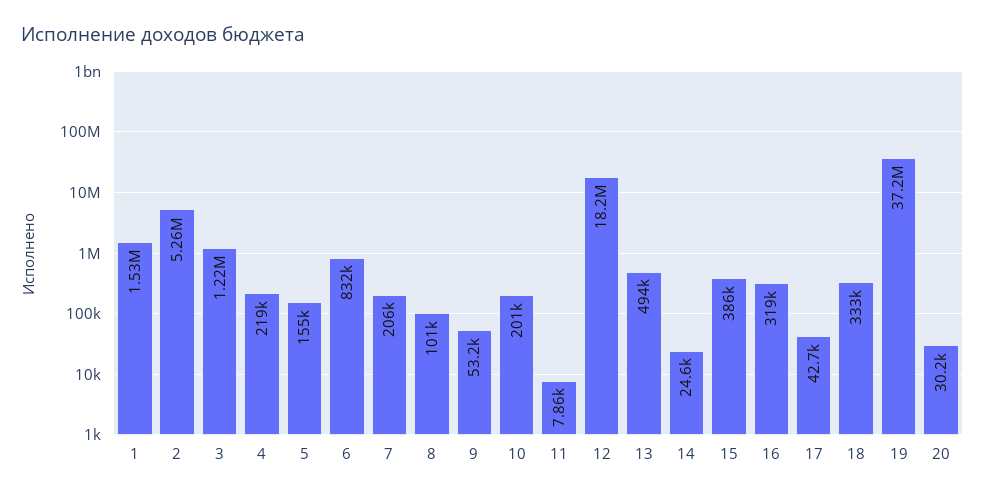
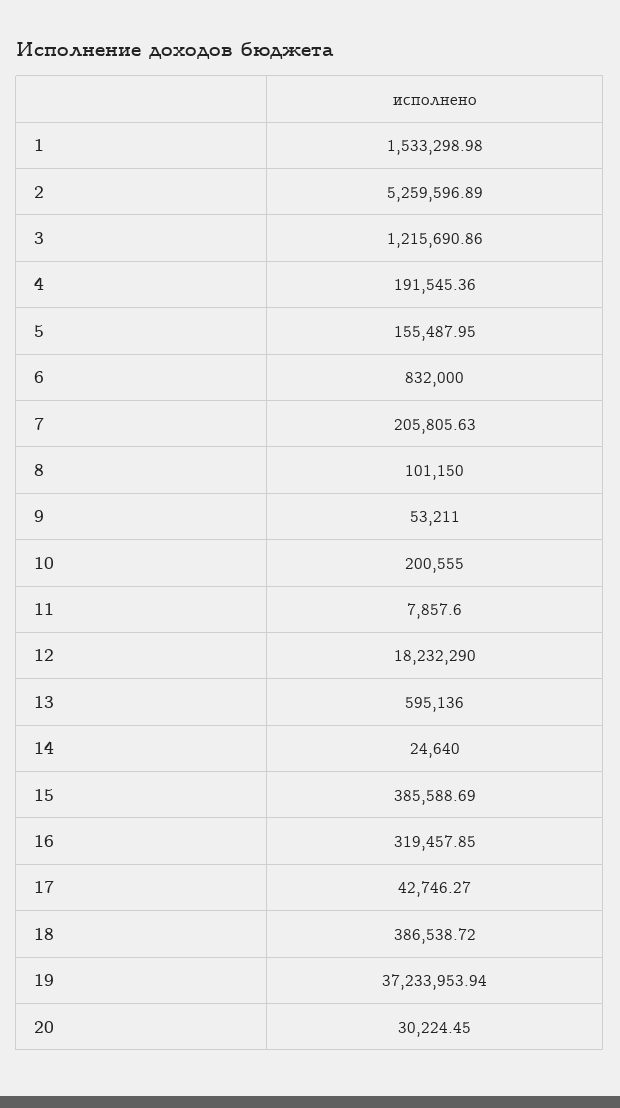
  {
    "1": 1533298.98,
    "2": 5259596.89,
    "3": 1215690.86,
-   "4": 219000,
+   "4": 191545.36,
    "5": 155487.95,
    "6": 832000,
    "7": 205805.63,
    "8": 101150,
    "9": 53211,
    "10": 200555,
    "11": 7857.6,
    "12": 18232290,
-   "13": 494000,
+   "13": 595136,
    "14": 24640,
    "15": 385588.69,
    "16": 319457.85,
    "17": 42746.27,
-   "18": 333000,
+   "18": 386538.72,
    "19": 37233953.94,
    "20": 30224.45
  }

